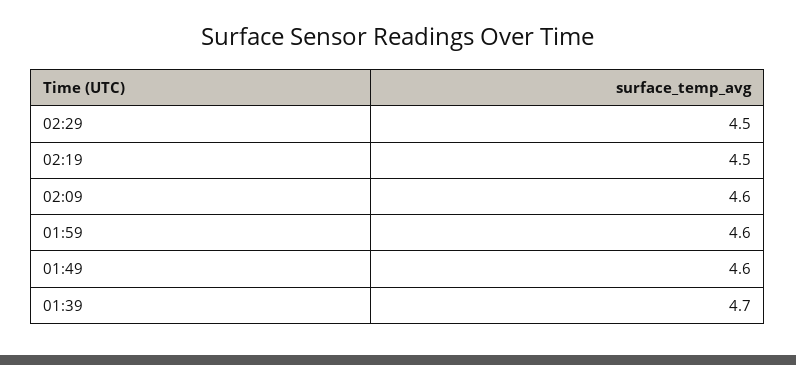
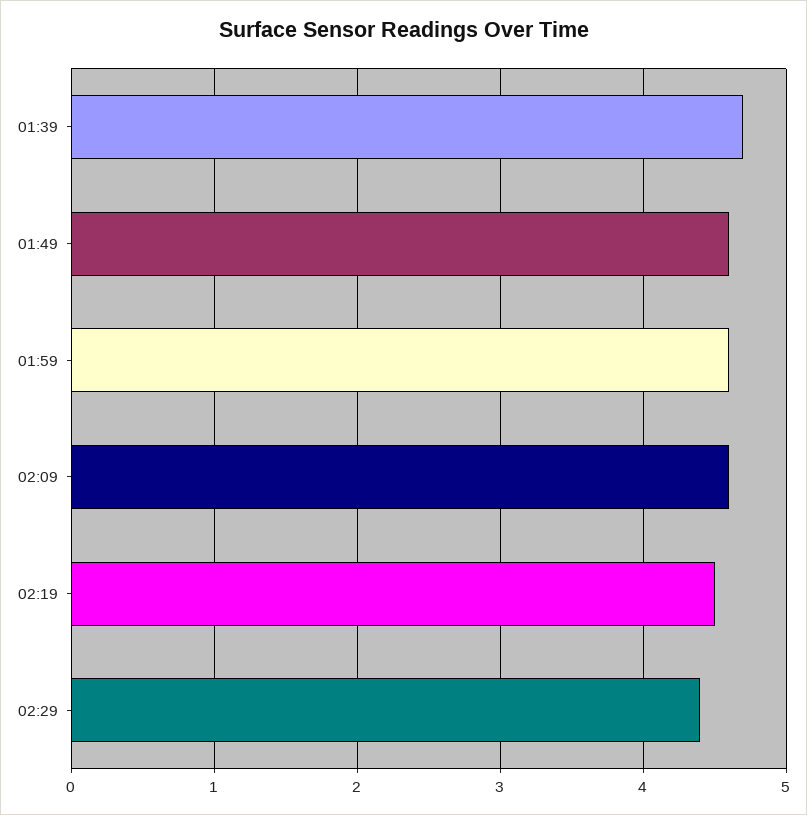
  {
-   "02:29": 4.5,
+   "02:29": 4.4,
    "02:19": 4.5,
    "02:09": 4.6,
    "01:59": 4.6,
    "01:49": 4.6,
    "01:39": 4.7
  }

